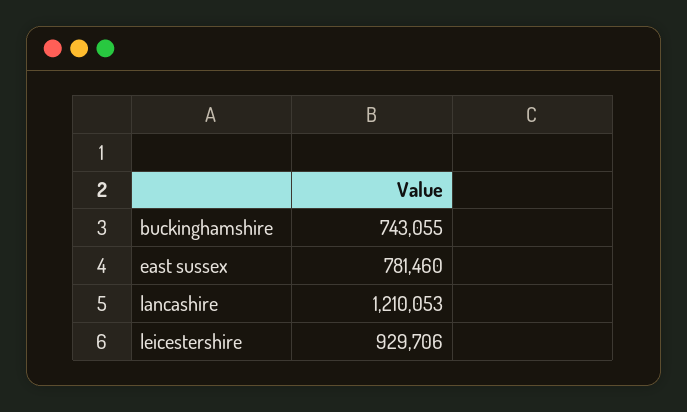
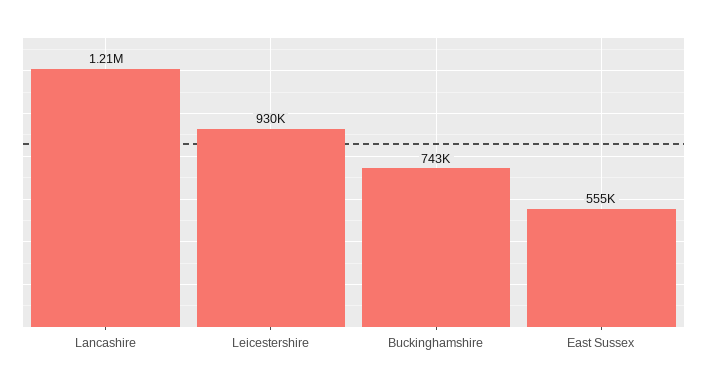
  {
    "buckinghamshire": 743055,
-   "east sussex": 781460,
+   "east sussex": 555000,
    "lancashire": 1210053,
    "leicestershire": 929706
  }

